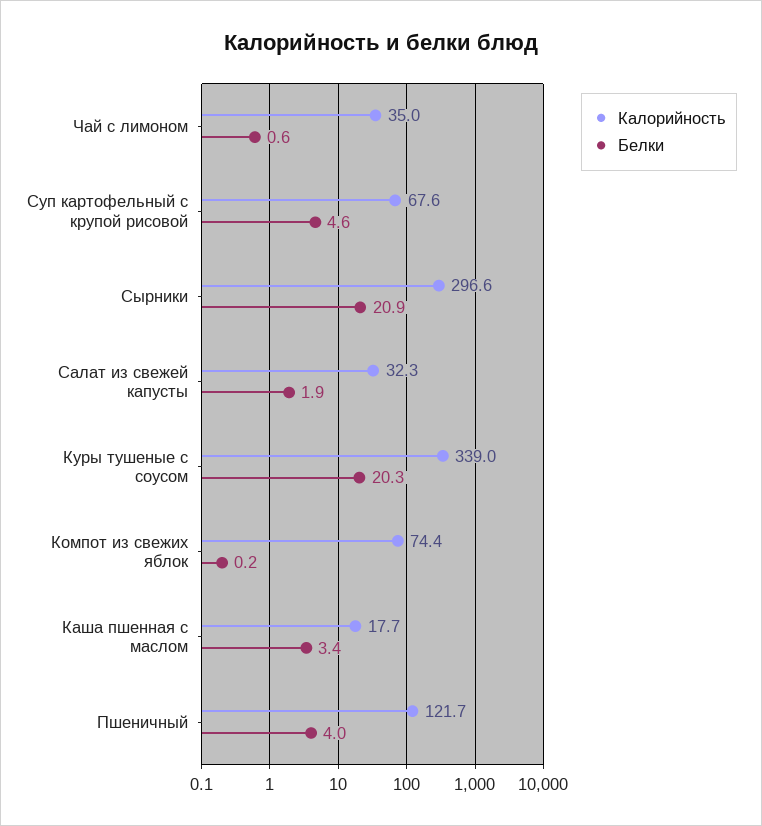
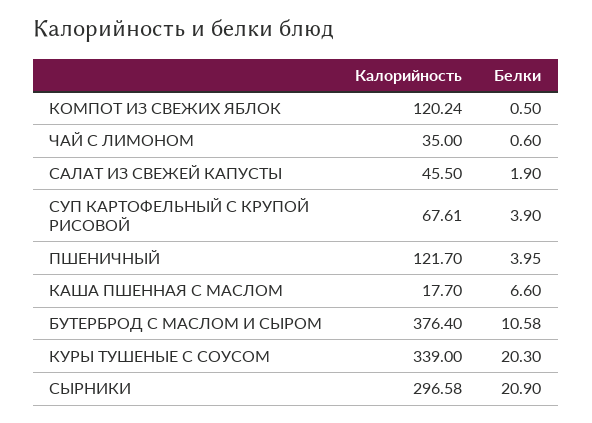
  {
    "Калорийность": {
      "Чай с лимоном": 35,
      "Суп картофельный с крупой рисовой": 67.61,
      "Сырники": 296.58,
-     "Салат из свежей капусты": 32.3,
+     "Салат из свежей капусты": 45.5,
      "Куры тушеные с соусом": 339,
-     "Компот из свежих яблок": 74.4,
+     "Компот из свежих яблок": 120.24,
      "Каша пшенная с маслом": 17.7,
-     "Пшеничный": 121.7
+     "Пшеничный": 121.7,
+     "БУТЕРБРОД С МАСЛОМ И СЫРОМ": 376.4
    },
    "Белки": {
      "Чай с лимоном": 0.6,
-     "Суп картофельный с крупой рисовой": 4.6,
+     "Суп картофельный с крупой рисовой": 3.9,
      "Сырники": 20.9,
      "Салат из свежей капусты": 1.9,
      "Куры тушеные с соусом": 20.3,
-     "Компот из свежих яблок": 0.2,
+     "Компот из свежих яблок": 0.5,
-     "Каша пшенная с маслом": 3.4,
+     "Каша пшенная с маслом": 6.6,
-     "Пшеничный": 3.95
+     "Пшеничный": 3.95,
+     "БУТЕРБРОД С МАСЛОМ И СЫРОМ": 10.58
    }
  }

